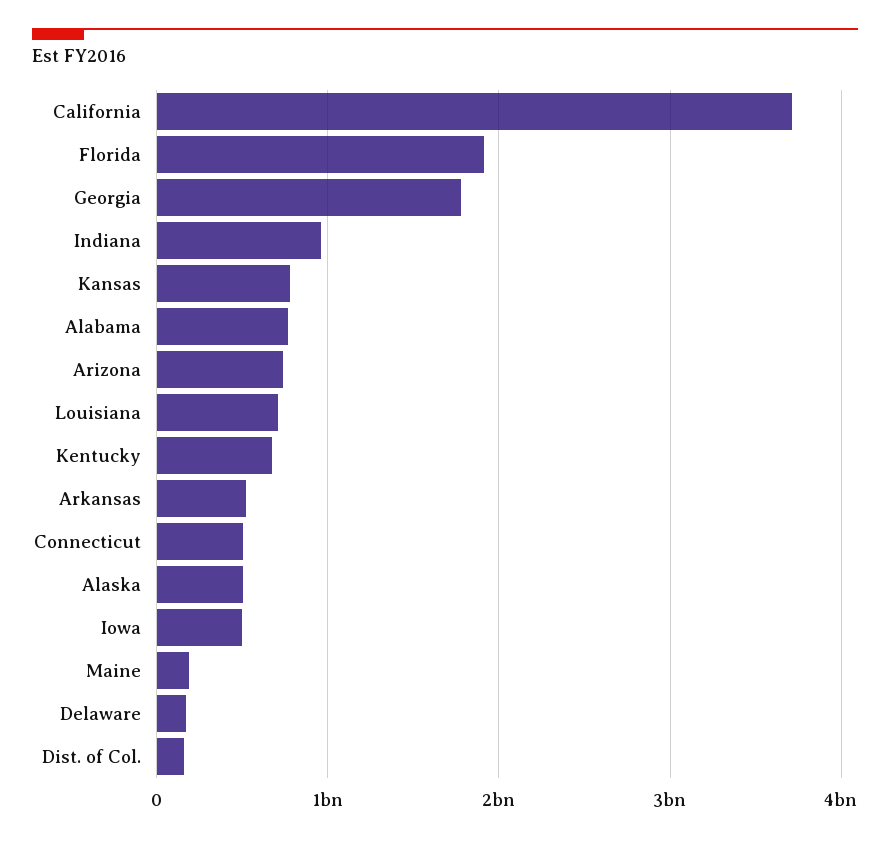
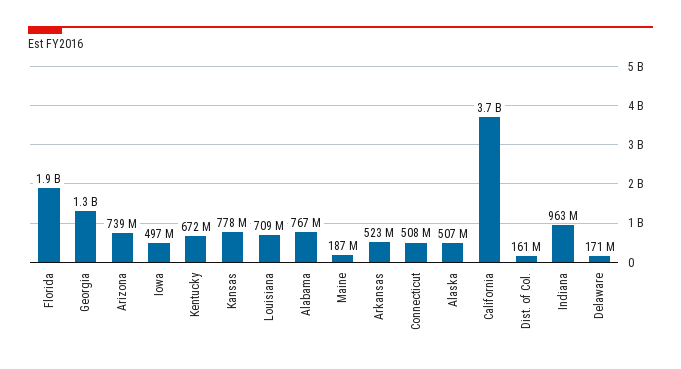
  {
    "California": 3700000000,
    "Florida": 1900000000,
-   "Georgia": 1800000000,
+   "Georgia": 1300000000,
    "Indiana": 963000000,
    "Kansas": 778000000,
    "Alabama": 767000000,
    "Arizona": 739000000,
    "Louisiana": 709000000,
    "Kentucky": 672000000,
    "Arkansas": 523000000,
    "Connecticut": 508000000,
    "Alaska": 507000000,
    "Iowa": 497000000,
    "Maine": 187000000,
    "Delaware": 171000000,
    "Dist. of Col.": 161000000
  }

